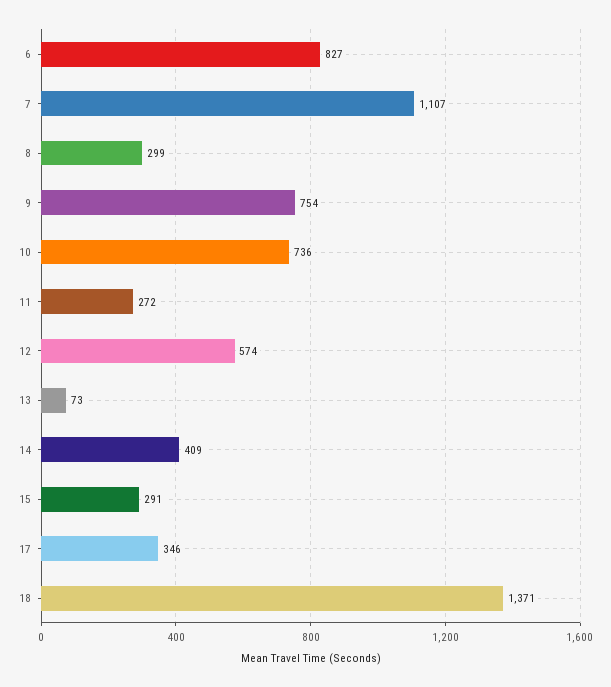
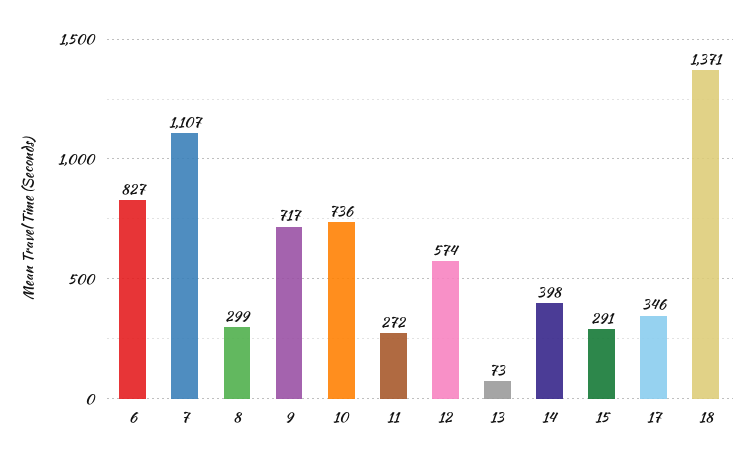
  {
    "6": 827,
    "7": 1107,
    "8": 299,
-   "9": 754,
+   "9": 717,
    "10": 736,
    "11": 272,
    "12": 574,
    "13": 73,
-   "14": 409,
+   "14": 398,
    "15": 291,
    "17": 346,
    "18": 1371
  }

